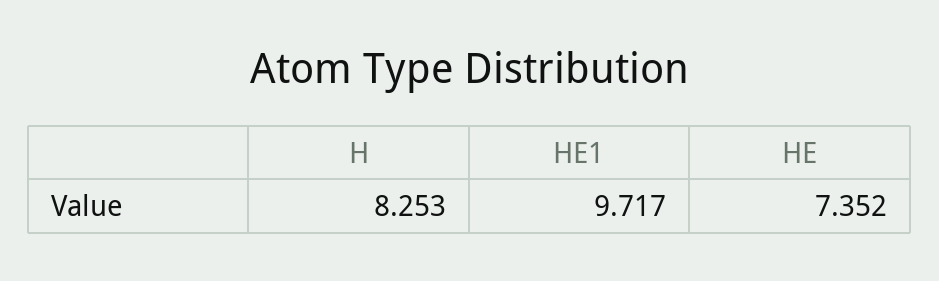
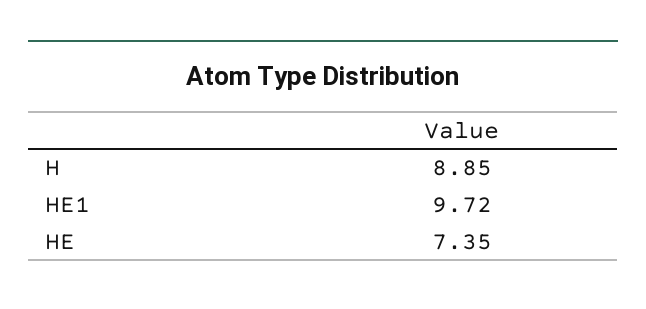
  {
-   "H": 8.253,
+   "H": 8.85,
    "HE1": 9.717,
    "HE": 7.352
  }

